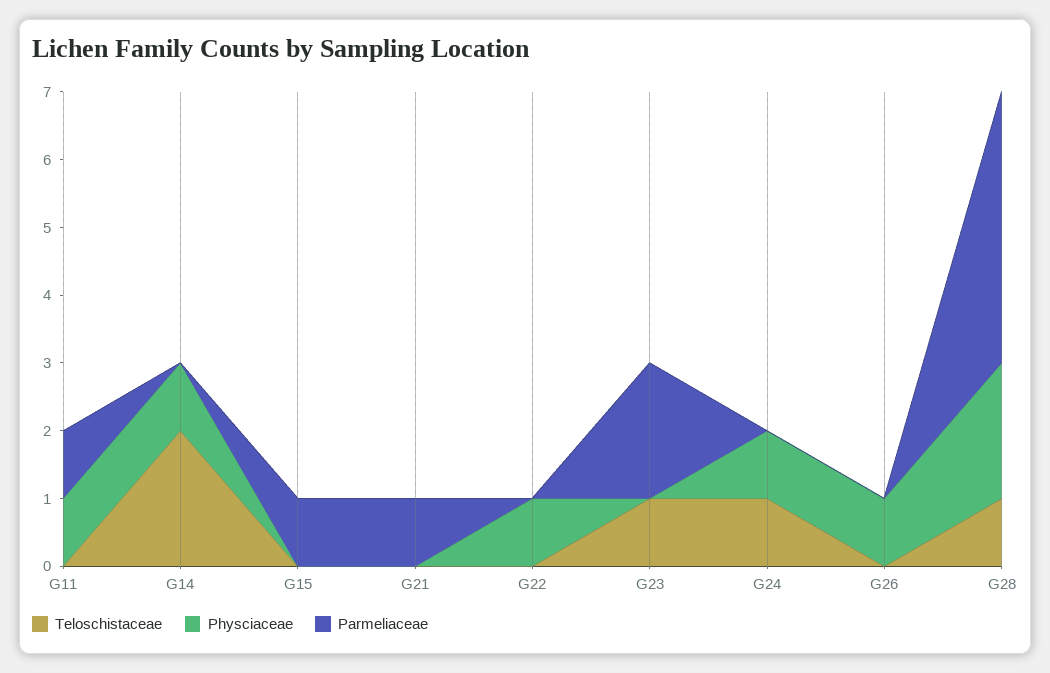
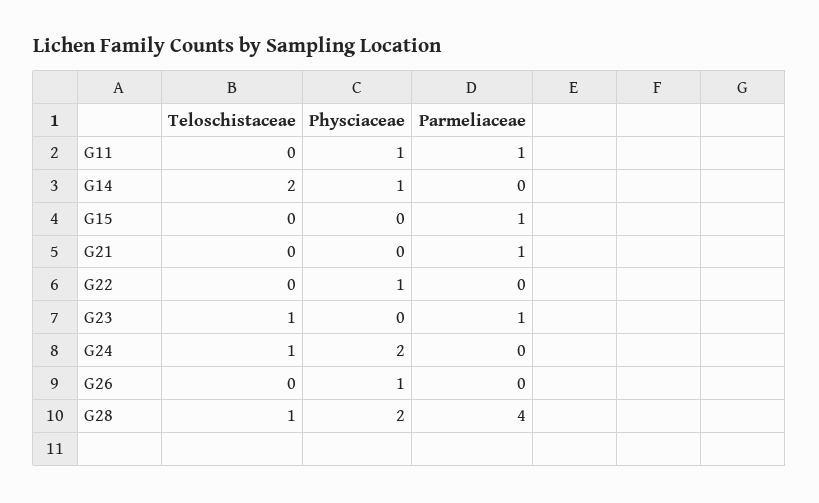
  {
    "Teloschistaceae": {
      "G11": 0,
      "G14": 2,
      "G15": 0,
      "G21": 0,
      "G22": 0,
      "G23": 1,
      "G24": 1,
      "G26": 0,
      "G28": 1
    },
    "Physciaceae": {
      "G11": 1,
      "G14": 1,
      "G15": 0,
      "G21": 0,
      "G22": 1,
      "G23": 0,
-     "G24": 1,
+     "G24": 2,
      "G26": 1,
      "G28": 2
    },
    "Parmeliaceae": {
      "G11": 1,
      "G14": 0,
      "G15": 1,
      "G21": 1,
      "G22": 0,
-     "G23": 2,
+     "G23": 1,
      "G24": 0,
      "G26": 0,
      "G28": 4
    }
  }

